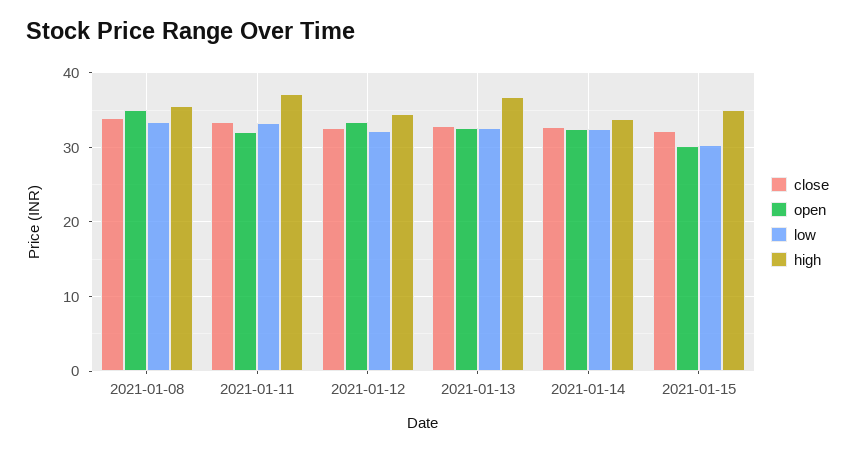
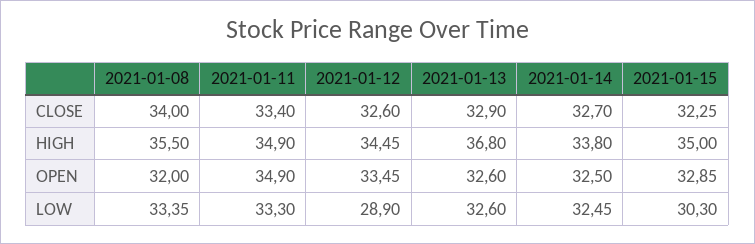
  {
    "close": {
      "2021-01-08": 34,
      "2021-01-11": 33.4,
      "2021-01-12": 32.6,
      "2021-01-13": 32.9,
      "2021-01-14": 32.7,
      "2021-01-15": 32.25
    },
    "open": {
-     "2021-01-08": 35,
+     "2021-01-08": 32,
-     "2021-01-11": 32,
+     "2021-01-11": 34.9,
      "2021-01-12": 33.45,
      "2021-01-13": 32.6,
      "2021-01-14": 32.5,
-     "2021-01-15": 30
+     "2021-01-15": 32.85
    },
    "low": {
      "2021-01-08": 33.35,
      "2021-01-11": 33.3,
-     "2021-01-12": 32,
+     "2021-01-12": 28.9,
      "2021-01-13": 32.6,
      "2021-01-14": 32.45,
      "2021-01-15": 30.3
    },
    "high": {
      "2021-01-08": 35.5,
-     "2021-01-11": 37,
+     "2021-01-11": 34.9,
      "2021-01-12": 34.45,
      "2021-01-13": 36.8,
      "2021-01-14": 33.8,
      "2021-01-15": 35
    }
  }

